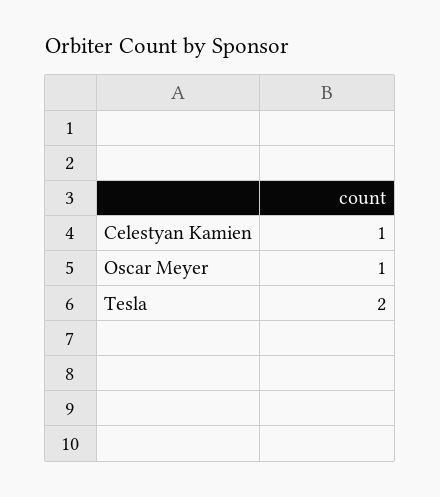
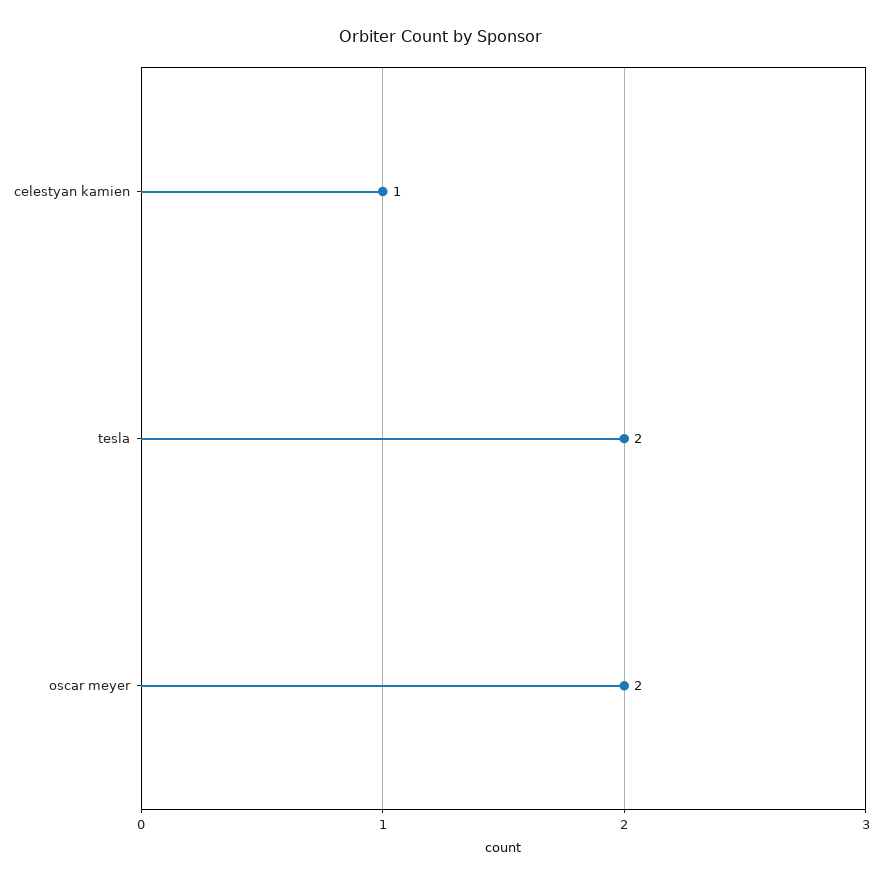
  {
    "Celestyan Kamien": 1,
-   "Oscar Meyer": 1,
+   "Oscar Meyer": 2,
    "Tesla": 2
  }

